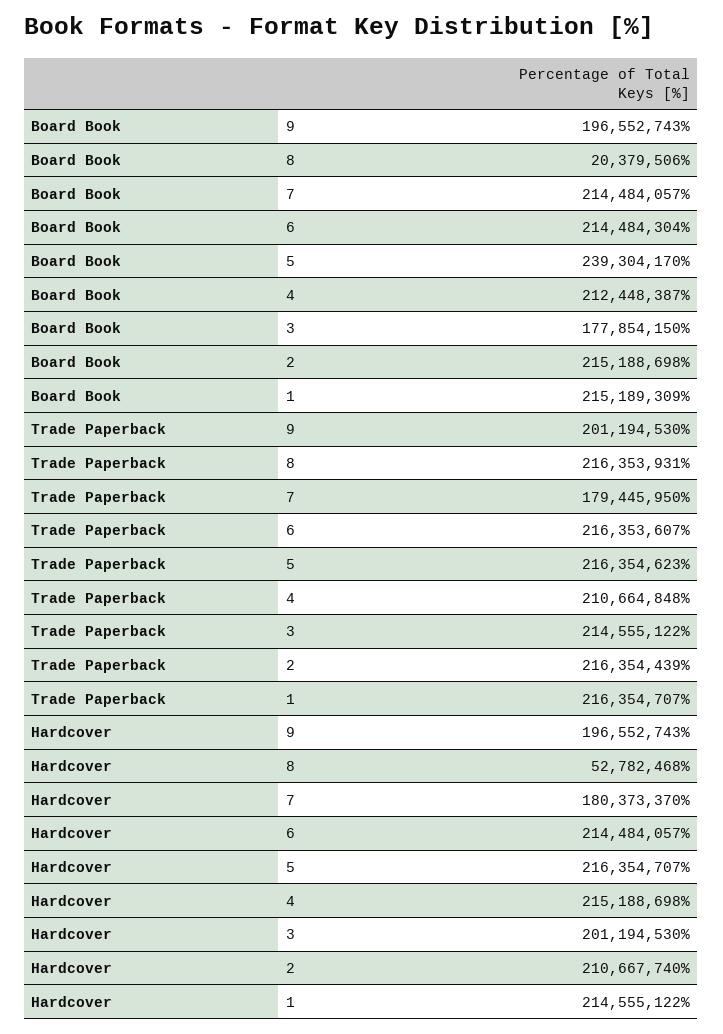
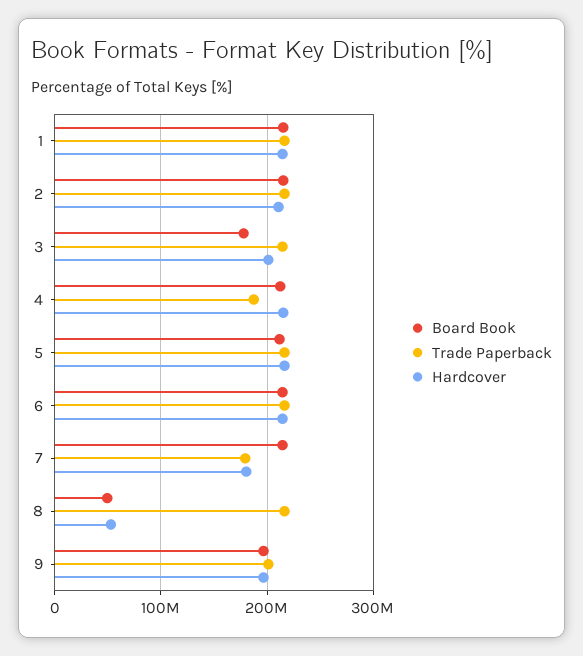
  {
    "Board Book": {
      "9": 196552743,
-     "8": 20379506,
+     "8": 50000000,
      "7": 214484057,
      "6": 214484304,
-     "5": 239304170,
+     "5": 210000000,
      "4": 212448387,
      "3": 177854150,
      "2": 215188698,
      "1": 215189309
    },
    "Trade Paperback": {
      "9": 201194530,
      "8": 216353931,
      "7": 179445950,
      "6": 216353607,
      "5": 216354623,
-     "4": 210664848,
+     "4": 190000000,
      "3": 214555122,
      "2": 216354439,
      "1": 216354707
    },
    "Hardcover": {
      "9": 196552743,
      "8": 52782468,
      "7": 180373370,
      "6": 214484057,
      "5": 216354707,
      "4": 215188698,
      "3": 201194530,
      "2": 210667740,
      "1": 214555122
    }
  }

